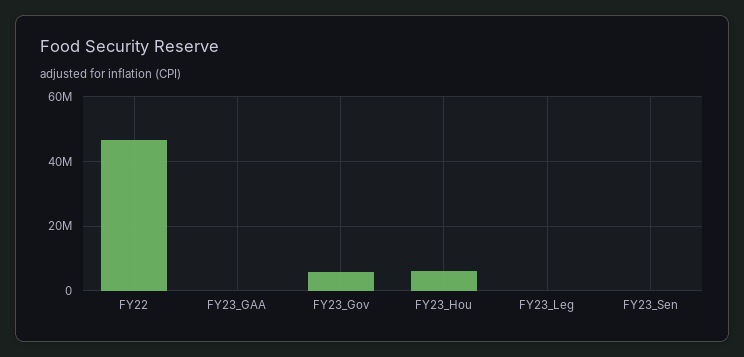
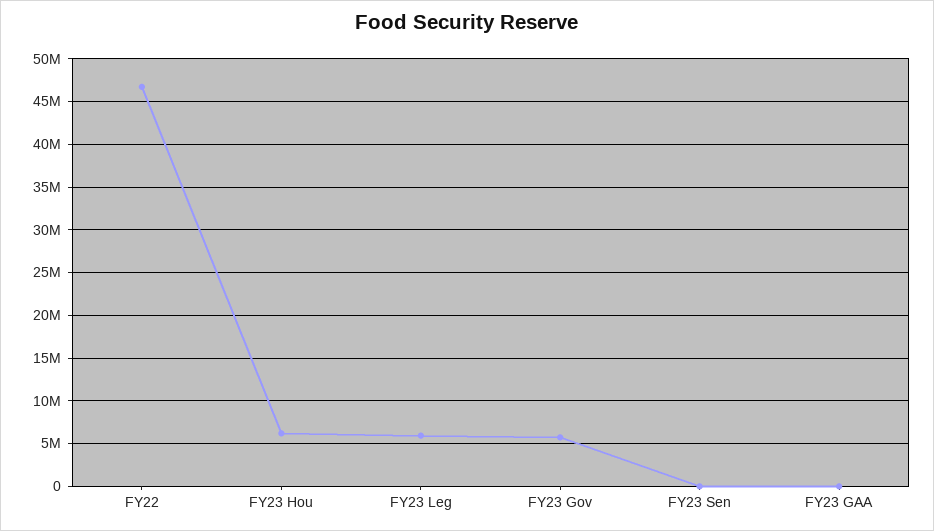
  {
    "FY22": 47000000,
    "FY23_GAA": 0,
    "FY23_Gov": 6000000,
    "FY23_Hou": 6000000,
-   "FY23_Leg": 0,
+   "FY23_Leg": 6000000,
    "FY23_Sen": 0
  }

